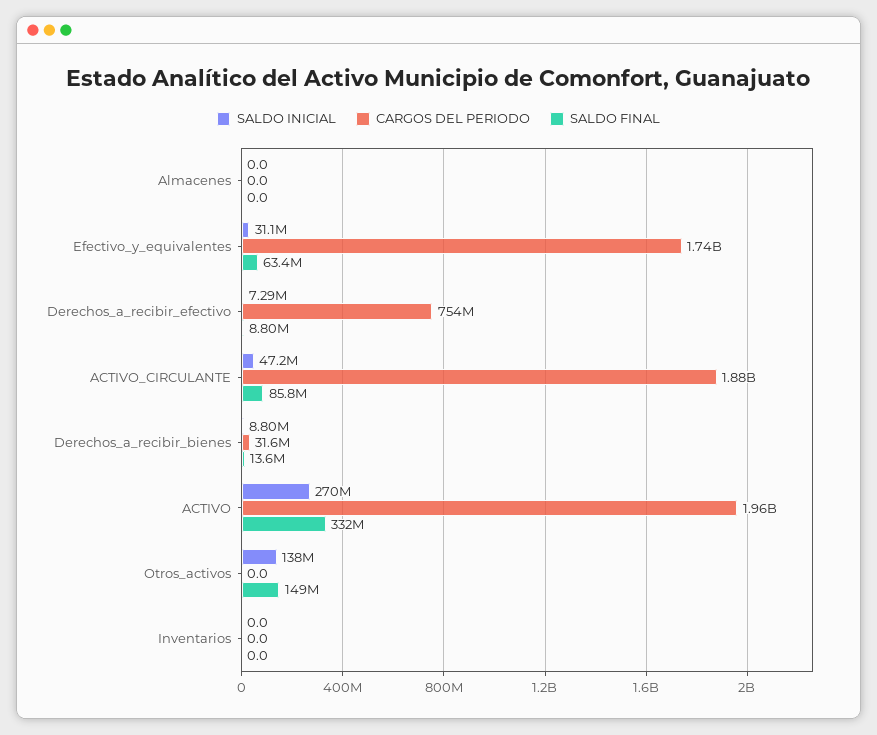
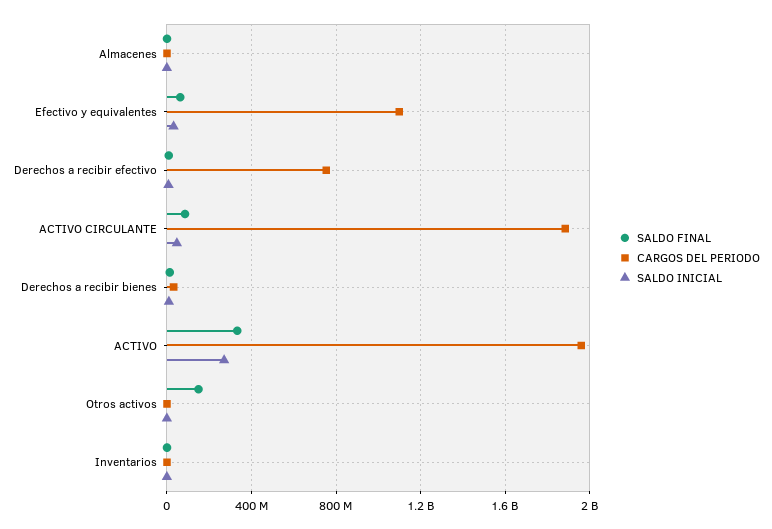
  {
    "SALDO INICIAL": {
      "Almacenes": 0,
      "Efectivo_y_equivalentes": 31100000,
      "Derechos_a_recibir_efectivo": 7290000,
      "ACTIVO_CIRCULANTE": 47200000,
      "Derechos_a_recibir_bienes": 8800000,
      "ACTIVO": 270000000,
-     "Otros_activos": 138000000,
+     "Otros_activos": 0,
      "Inventarios": 0
    },
    "CARGOS DEL PERIODO": {
      "Almacenes": 0,
-     "Efectivo_y_equivalentes": 1740000000,
+     "Efectivo_y_equivalentes": 1100000000,
      "Derechos_a_recibir_efectivo": 754000000,
      "ACTIVO_CIRCULANTE": 1880000000,
      "Derechos_a_recibir_bienes": 31600000,
      "ACTIVO": 1960000000,
      "Otros_activos": 0,
      "Inventarios": 0
    },
    "SALDO FINAL": {
      "Almacenes": 0,
      "Efectivo_y_equivalentes": 63400000,
      "Derechos_a_recibir_efectivo": 8800000,
      "ACTIVO_CIRCULANTE": 85800000,
      "Derechos_a_recibir_bienes": 13600000,
      "ACTIVO": 332000000,
      "Otros_activos": 149000000,
      "Inventarios": 0
    }
  }

